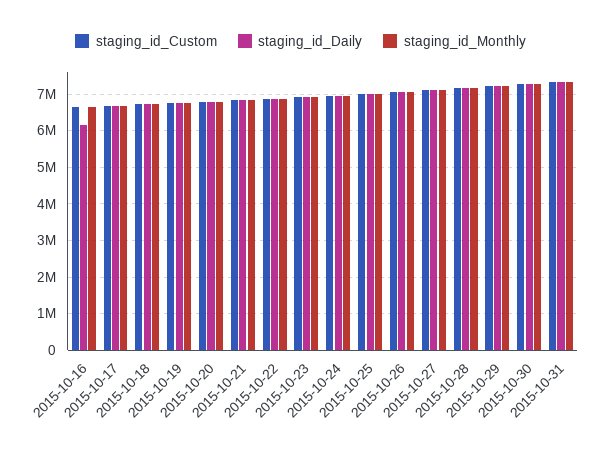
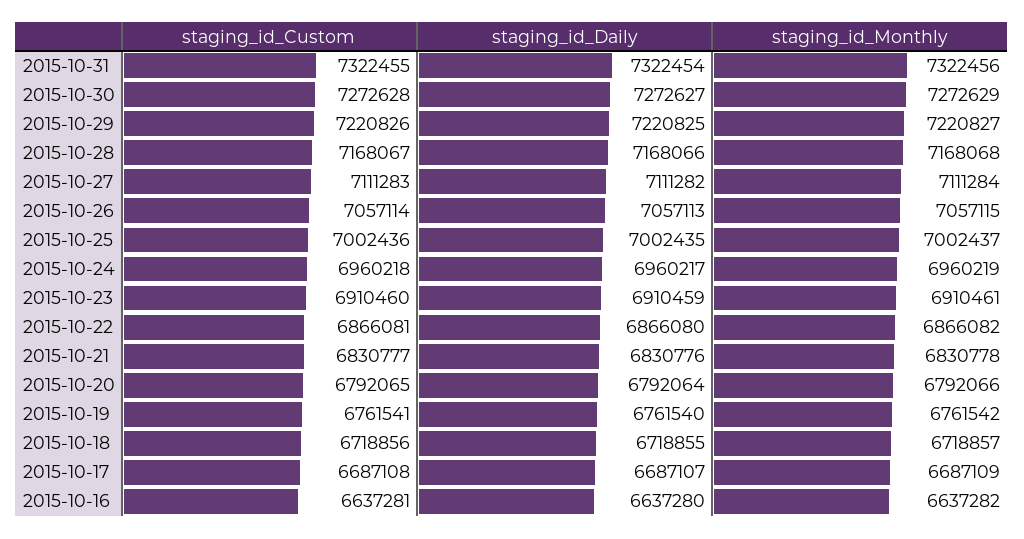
  {
    "staging_id_Custom": {
      "2015-10-16": 6637281,
      "2015-10-17": 6687108,
      "2015-10-18": 6718856,
      "2015-10-19": 6761541,
      "2015-10-20": 6792065,
      "2015-10-21": 6830777,
      "2015-10-22": 6866081,
      "2015-10-23": 6910460,
      "2015-10-24": 6960218,
      "2015-10-25": 7002436,
      "2015-10-26": 7057114,
      "2015-10-27": 7111283,
      "2015-10-28": 7168067,
      "2015-10-29": 7220826,
      "2015-10-30": 7272628,
      "2015-10-31": 7322455
    },
    "staging_id_Daily": {
-     "2015-10-16": 6200000,
+     "2015-10-16": 6637280,
      "2015-10-17": 6687107,
      "2015-10-18": 6718855,
      "2015-10-19": 6761540,
      "2015-10-20": 6792064,
      "2015-10-21": 6830776,
      "2015-10-22": 6866080,
      "2015-10-23": 6910459,
      "2015-10-24": 6960217,
      "2015-10-25": 7002435,
      "2015-10-26": 7057113,
      "2015-10-27": 7111282,
      "2015-10-28": 7168066,
      "2015-10-29": 7220825,
      "2015-10-30": 7272627,
      "2015-10-31": 7322454
    },
    "staging_id_Monthly": {
      "2015-10-16": 6637282,
      "2015-10-17": 6687109,
      "2015-10-18": 6718857,
      "2015-10-19": 6761542,
      "2015-10-20": 6792066,
      "2015-10-21": 6830778,
      "2015-10-22": 6866082,
      "2015-10-23": 6910461,
      "2015-10-24": 6960219,
      "2015-10-25": 7002437,
      "2015-10-26": 7057115,
      "2015-10-27": 7111284,
      "2015-10-28": 7168068,
      "2015-10-29": 7220827,
      "2015-10-30": 7272629,
      "2015-10-31": 7322456
    }
  }

